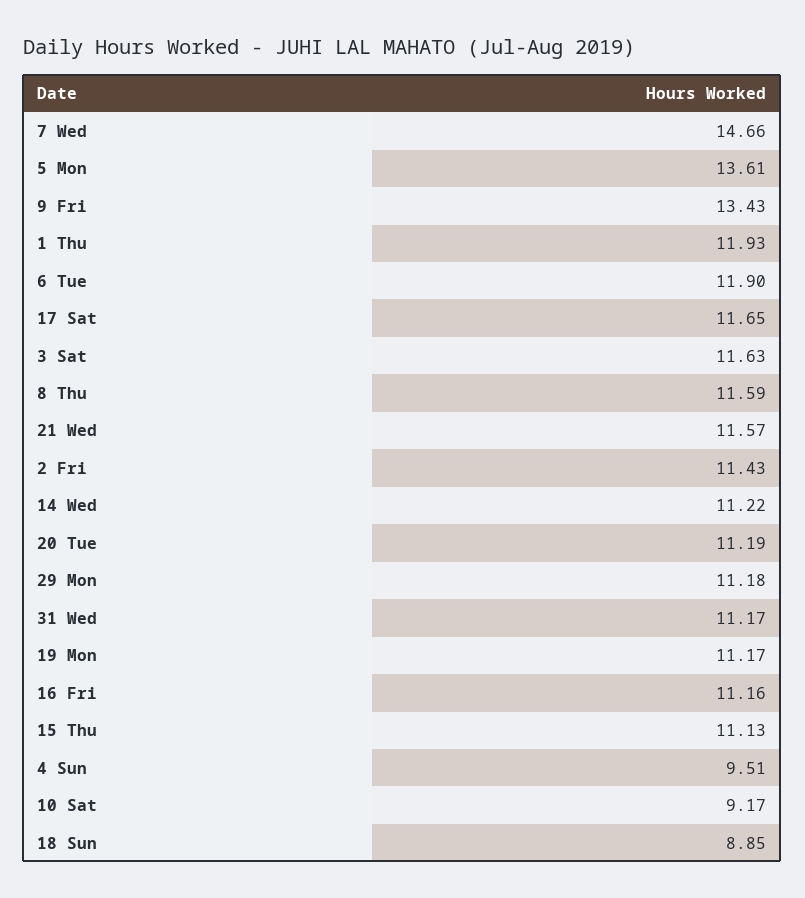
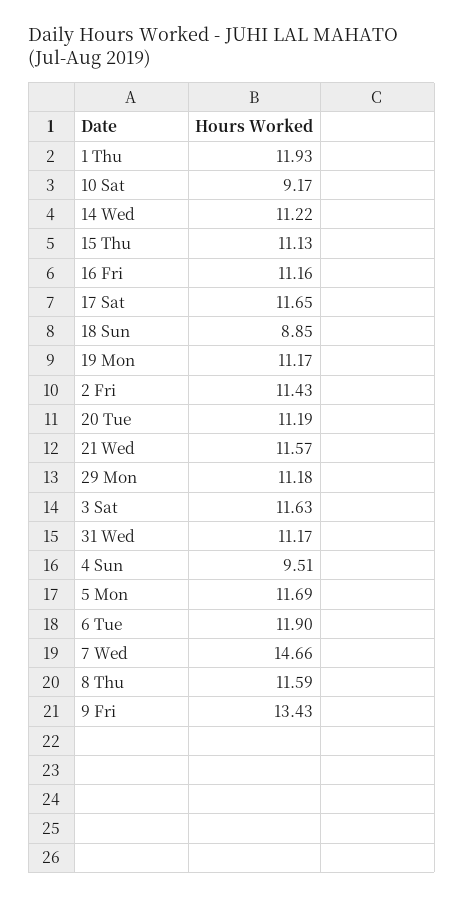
  {
    "7 Wed": 14.66,
-   "5 Mon": 13.61,
+   "5 Mon": 11.69,
    "9 Fri": 13.43,
    "1 Thu": 11.93,
    "6 Tue": 11.9,
    "17 Sat": 11.65,
    "3 Sat": 11.63,
    "8 Thu": 11.59,
    "21 Wed": 11.57,
    "2 Fri": 11.43,
    "14 Wed": 11.22,
    "20 Tue": 11.19,
    "29 Mon": 11.18,
    "31 Wed": 11.17,
    "19 Mon": 11.17,
    "16 Fri": 11.16,
    "15 Thu": 11.13,
    "4 Sun": 9.51,
    "10 Sat": 9.17,
    "18 Sun": 8.85
  }

